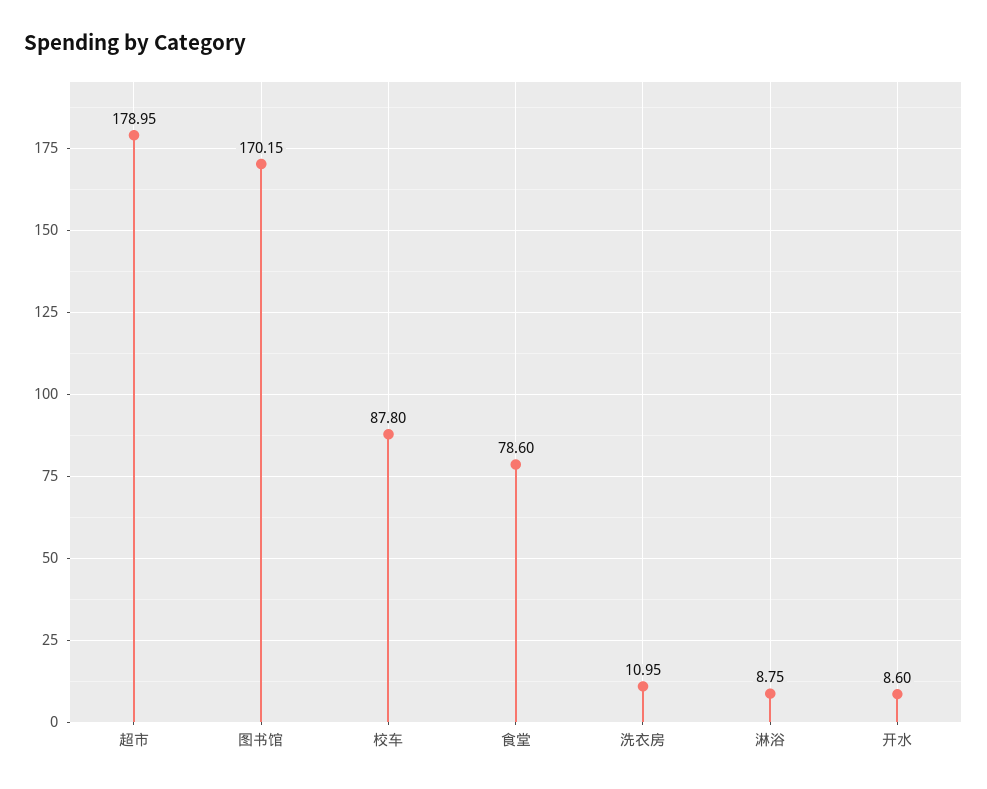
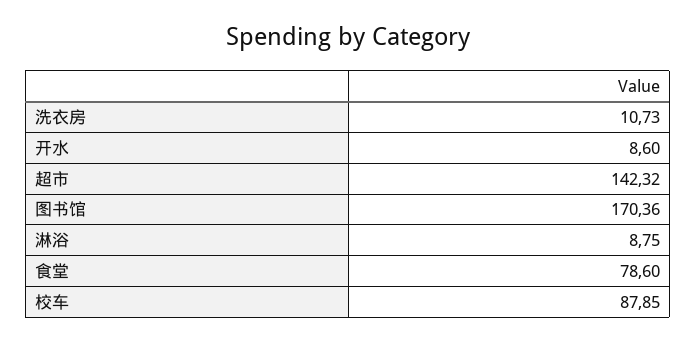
  {
-   "超市": 178.95,
+   "超市": 142.32,
-   "图书馆": 170.15,
+   "图书馆": 170.36,
-   "校车": 87.8,
+   "校车": 87.85,
    "食堂": 78.6,
-   "洗衣房": 10.95,
+   "洗衣房": 10.73,
    "淋浴": 8.75,
    "开水": 8.6
  }

